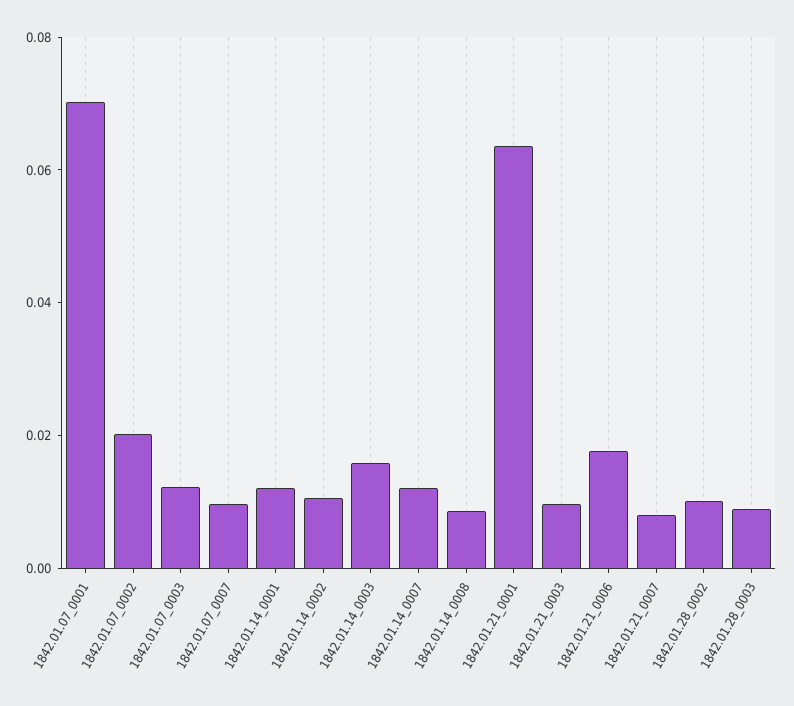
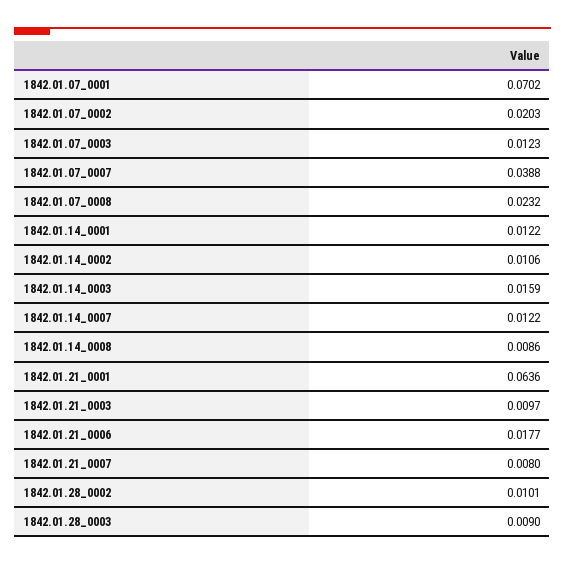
  {
    "1842.01.07_0001": 0.0702,
    "1842.01.07_0002": 0.0203,
    "1842.01.07_0003": 0.0123,
-   "1842.01.07_0007": 0.01,
+   "1842.01.07_0007": 0.0388,
    "1842.01.14_0001": 0.0122,
    "1842.01.14_0002": 0.0106,
    "1842.01.14_0003": 0.0159,
    "1842.01.14_0007": 0.0122,
    "1842.01.14_0008": 0.0086,
    "1842.01.21_0001": 0.0636,
    "1842.01.21_0003": 0.0097,
    "1842.01.21_0006": 0.0177,
    "1842.01.21_0007": 0.008,
    "1842.01.28_0002": 0.0101,
-   "1842.01.28_0003": 0.009
+   "1842.01.28_0003": 0.009,
+   "1842.01.07_0008": 0.0232
  }

